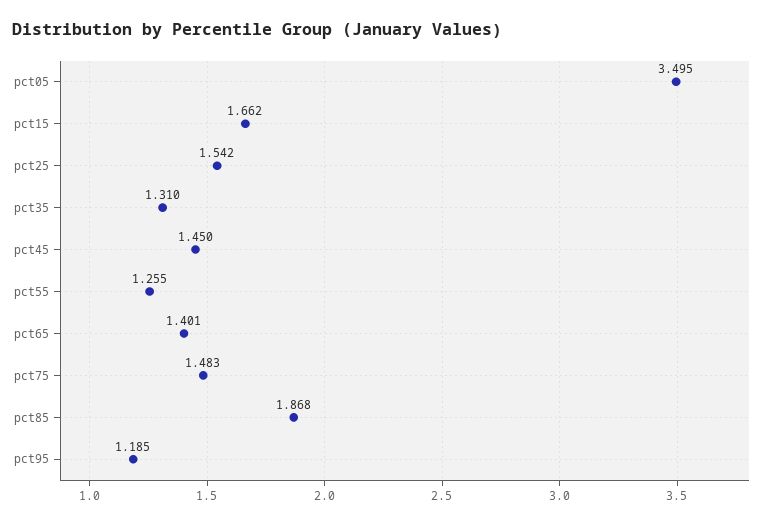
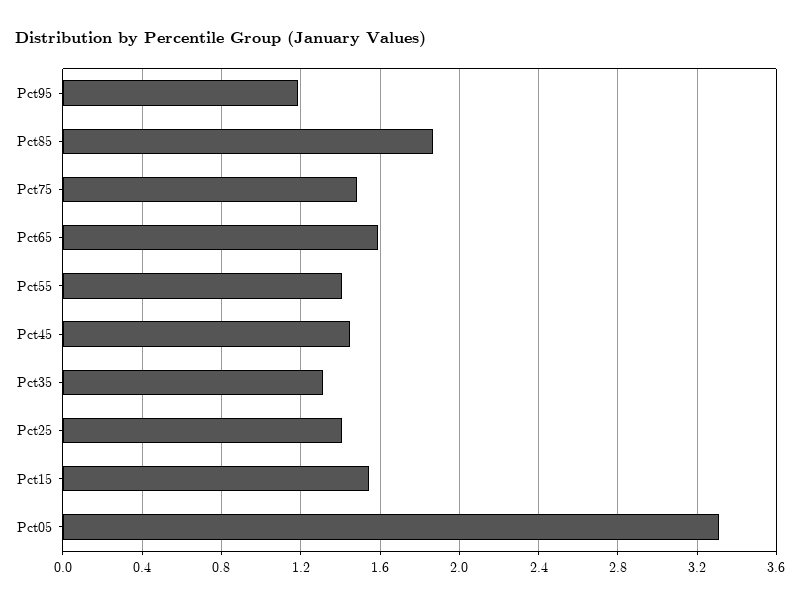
  {
-   "pct05": 3.495,
+   "pct05": 3.3,
-   "pct15": 1.662,
+   "pct15": 1.55,
-   "pct25": 1.542,
+   "pct25": 1.4,
    "pct35": 1.31,
    "pct45": 1.45,
-   "pct55": 1.255,
+   "pct55": 1.4,
-   "pct65": 1.401,
+   "pct65": 1.6,
    "pct75": 1.483,
    "pct85": 1.868,
    "pct95": 1.185
  }

